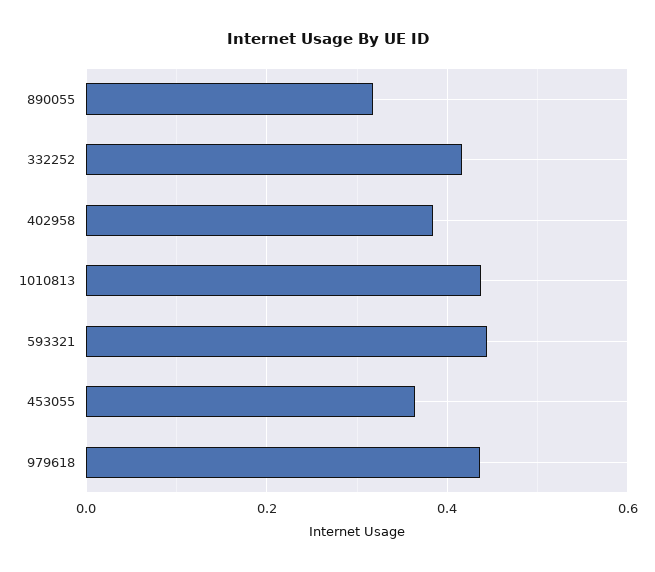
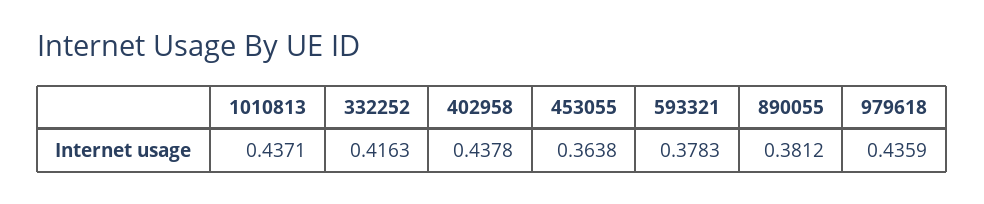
  {
-   "890055": 0.32,
+   "890055": 0.3812,
    "332252": 0.4163,
-   "402958": 0.38,
+   "402958": 0.4378,
    "1010813": 0.4371,
-   "593321": 0.44,
+   "593321": 0.3783,
    "453055": 0.3638,
    "979618": 0.4359
  }

